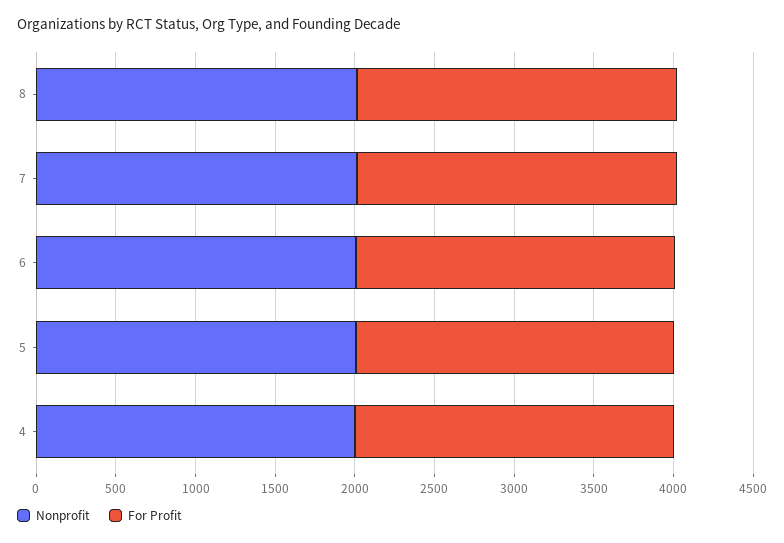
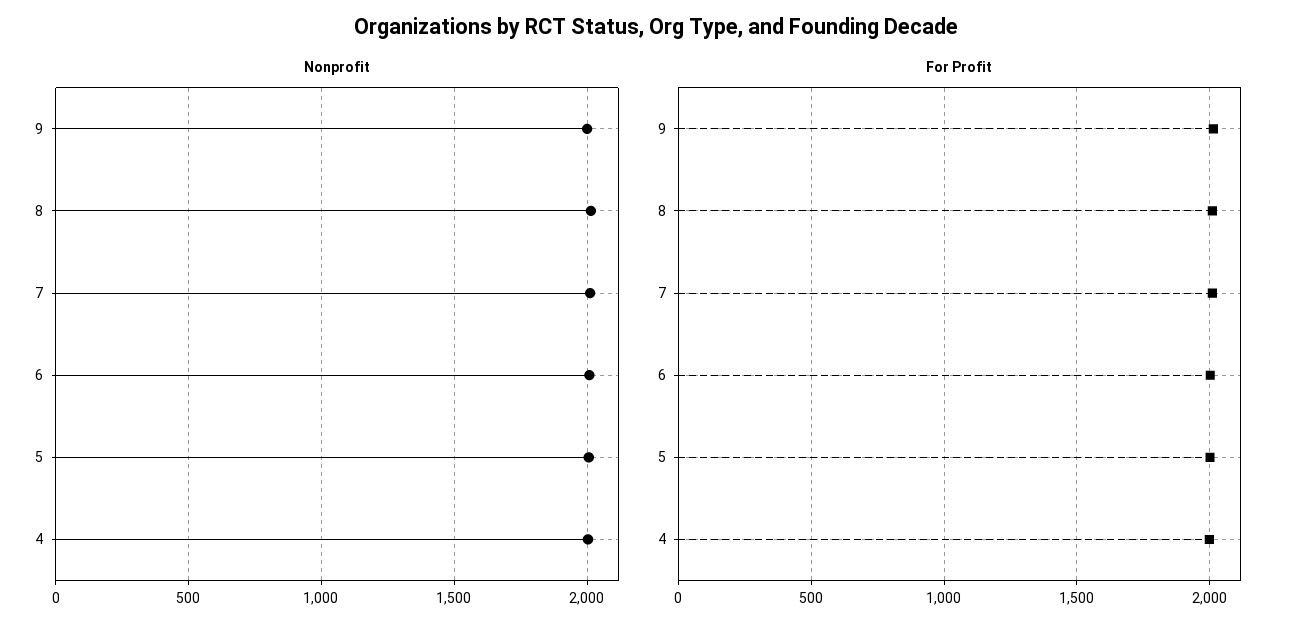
  {
    "Nonprofit": {
      "8": 2000,
      "7": 2000,
      "6": 2000,
      "5": 2000,
-     "4": 2000
+     "4": 2000,
+     "9": 2000
    },
    "For Profit": {
      "8": 2000,
      "7": 2000,
      "6": 2000,
      "5": 2000,
-     "4": 2000
+     "4": 2000,
+     "9": 2000
    }
  }

